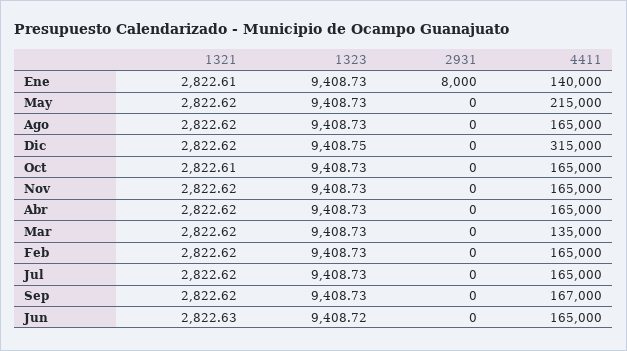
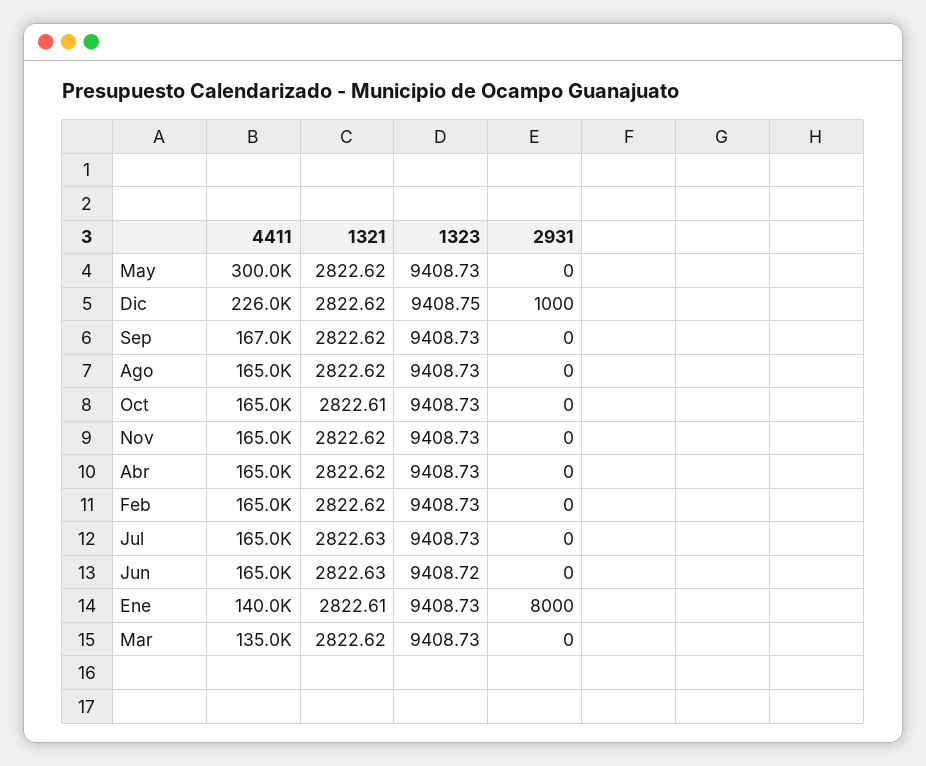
  {
    "1321": {
      "Ene": 2822.61,
      "May": 2822.62,
      "Ago": 2822.62,
      "Dic": 2822.62,
      "Oct": 2822.61,
      "Nov": 2822.62,
      "Abr": 2822.62,
      "Mar": 2822.62,
      "Feb": 2822.62,
-     "Jul": 2822.62,
+     "Jul": 2822.63,
      "Sep": 2822.62,
      "Jun": 2822.63
    },
    "1323": {
      "Ene": 9408.73,
      "May": 9408.73,
      "Ago": 9408.73,
      "Dic": 9408.75,
      "Oct": 9408.73,
      "Nov": 9408.73,
      "Abr": 9408.73,
      "Mar": 9408.73,
      "Feb": 9408.73,
      "Jul": 9408.73,
      "Sep": 9408.73,
      "Jun": 9408.72
    },
    "2931": {
      "Ene": 8000,
      "May": 0,
      "Ago": 0,
-     "Dic": 0,
+     "Dic": 1000,
      "Oct": 0,
      "Nov": 0,
      "Abr": 0,
      "Mar": 0,
      "Feb": 0,
      "Jul": 0,
      "Sep": 0,
      "Jun": 0
    },
    "4411": {
      "Ene": 140000,
-     "May": 215000,
+     "May": 300000,
      "Ago": 165000,
-     "Dic": 315000,
+     "Dic": 226000,
      "Oct": 165000,
      "Nov": 165000,
      "Abr": 165000,
      "Mar": 135000,
      "Feb": 165000,
      "Jul": 165000,
      "Sep": 167000,
      "Jun": 165000
    }
  }

